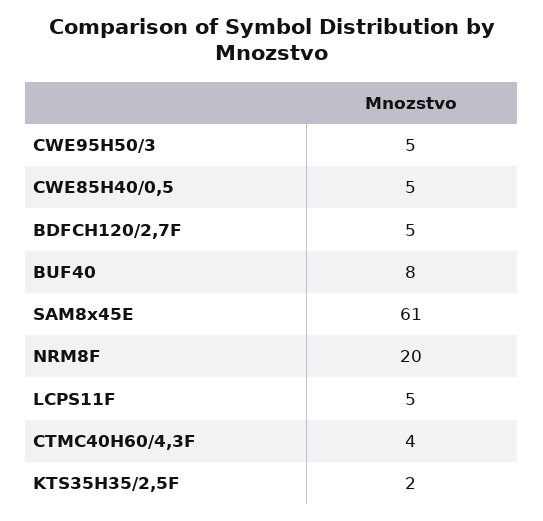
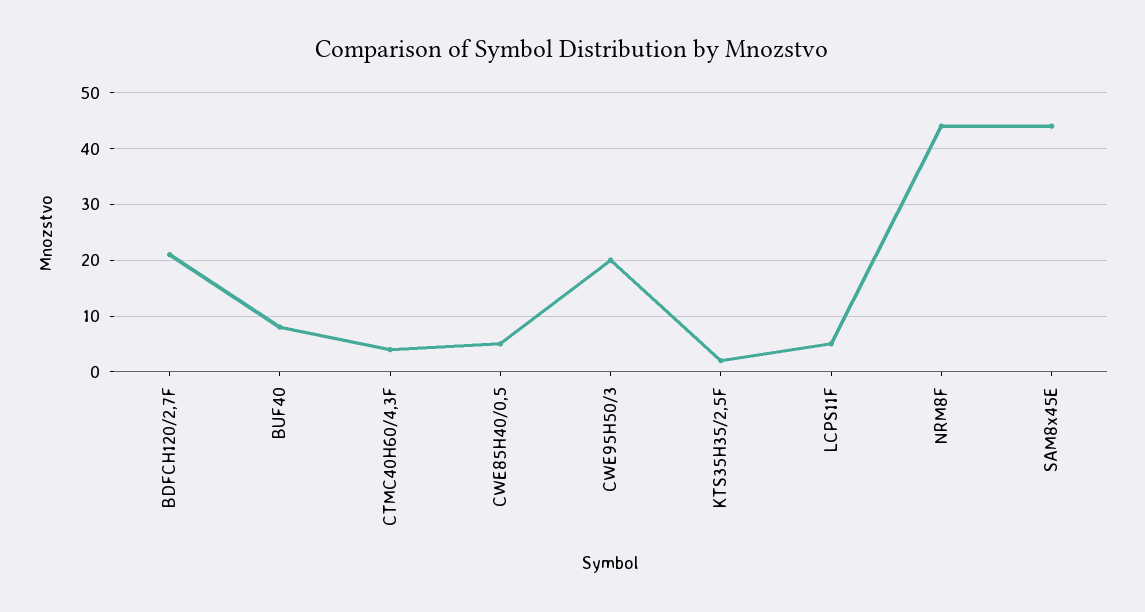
  {
-   "CWE95H50/3": 5,
+   "CWE95H50/3": 20,
    "CWE85H40/0,5": 5,
-   "BDFCH120/2,7F": 5,
+   "BDFCH120/2,7F": 20,
    "BUF40": 8,
-   "SAM8x45E": 61,
+   "SAM8x45E": 45,
-   "NRM8F": 20,
+   "NRM8F": 45,
    "LCPS11F": 5,
    "CTMC40H60/4,3F": 4,
    "KTS35H35/2,5F": 2
  }

